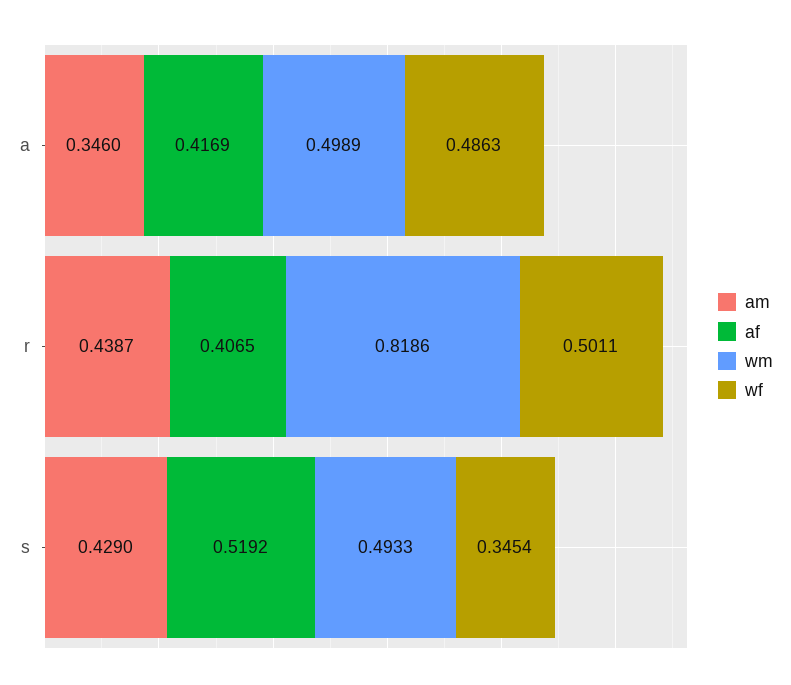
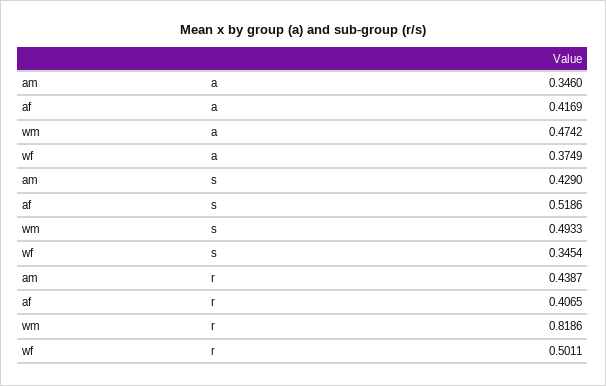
  {
    "am": {
      "a": 0.346,
      "r": 0.4387,
      "s": 0.429
    },
    "af": {
      "a": 0.4169,
      "r": 0.4065,
-     "s": 0.5192
+     "s": 0.5186
    },
    "wm": {
-     "a": 0.4989,
+     "a": 0.4742,
      "r": 0.8186,
      "s": 0.4933
    },
    "wf": {
-     "a": 0.4863,
+     "a": 0.3749,
      "r": 0.5011,
      "s": 0.3454
    }
  }

